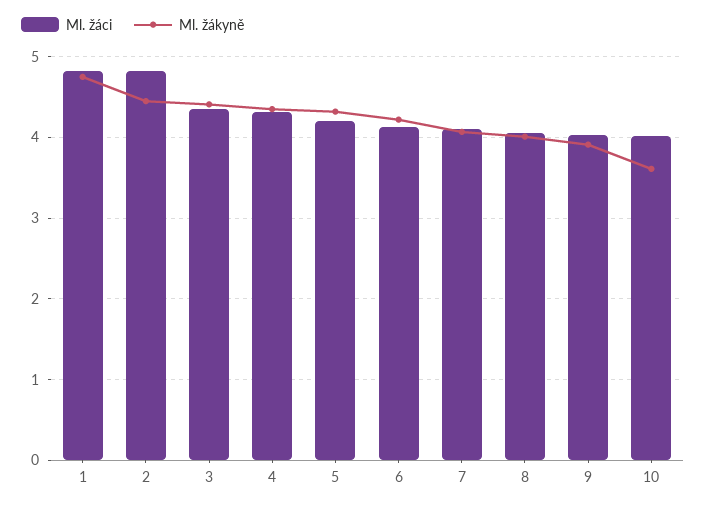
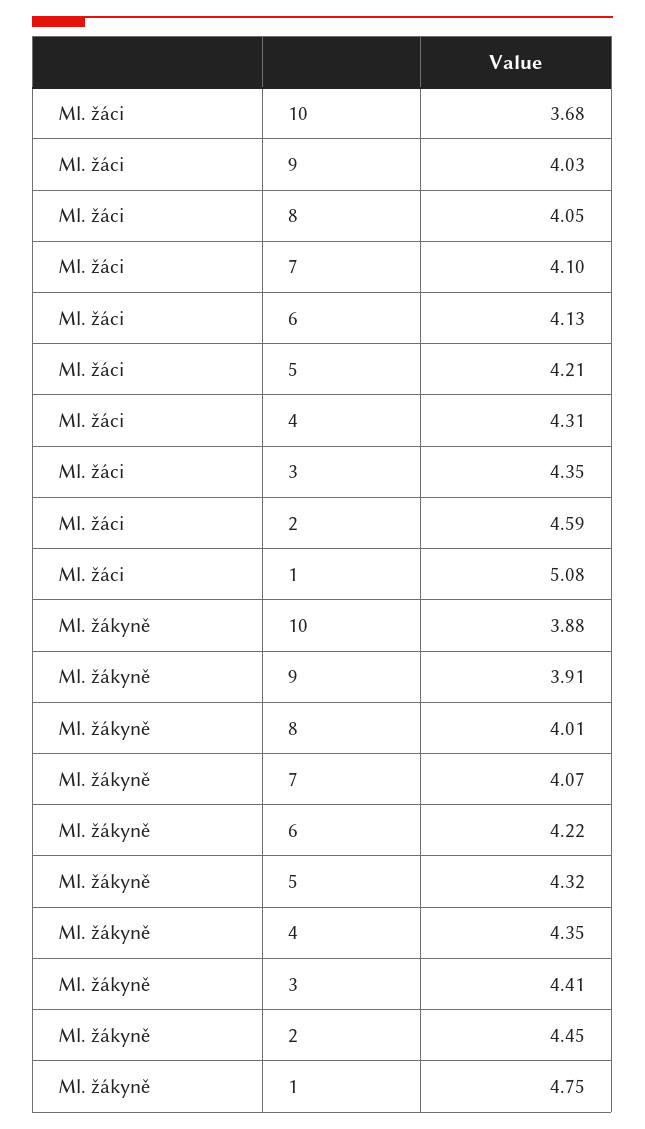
  {
    "Ml. žáci": {
-     "1": 4.8,
+     "1": 5.08,
-     "2": 4.8,
+     "2": 4.59,
      "3": 4.35,
      "4": 4.31,
      "5": 4.21,
      "6": 4.13,
      "7": 4.1,
      "8": 4.05,
      "9": 4.03,
-     "10": 4
+     "10": 3.68
    },
    "Ml. žákyně": {
      "1": 4.75,
      "2": 4.45,
      "3": 4.41,
      "4": 4.35,
      "5": 4.32,
      "6": 4.22,
      "7": 4.07,
      "8": 4.01,
      "9": 3.91,
-     "10": 3.6
+     "10": 3.88
    }
  }

